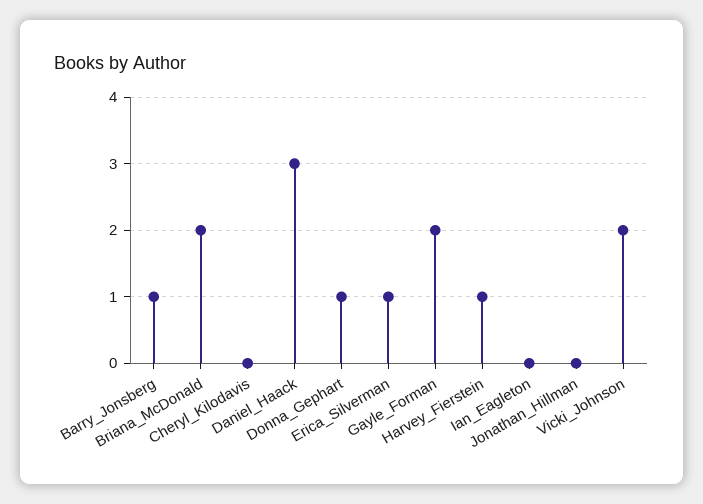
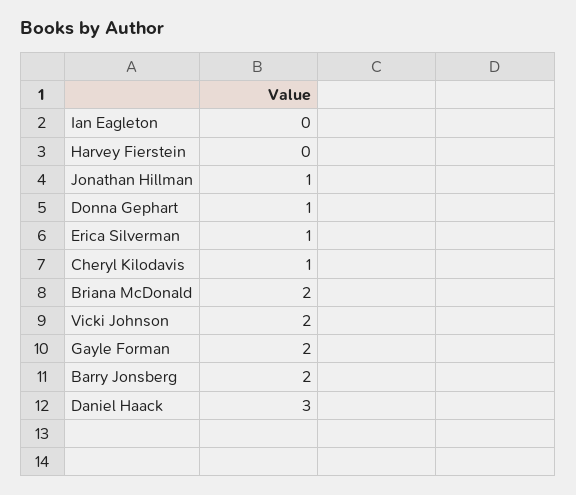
  {
-   "Barry_Jonsberg": 1,
+   "Barry_Jonsberg": 2,
    "Briana_McDonald": 2,
-   "Cheryl_Kilodavis": 0,
+   "Cheryl_Kilodavis": 1,
    "Daniel_Haack": 3,
    "Donna_Gephart": 1,
    "Erica_Silverman": 1,
    "Gayle_Forman": 2,
-   "Harvey_Fierstein": 1,
+   "Harvey_Fierstein": 0,
    "Ian_Eagleton": 0,
-   "Jonathan_Hillman": 0,
+   "Jonathan_Hillman": 1,
    "Vicki_Johnson": 2
  }

